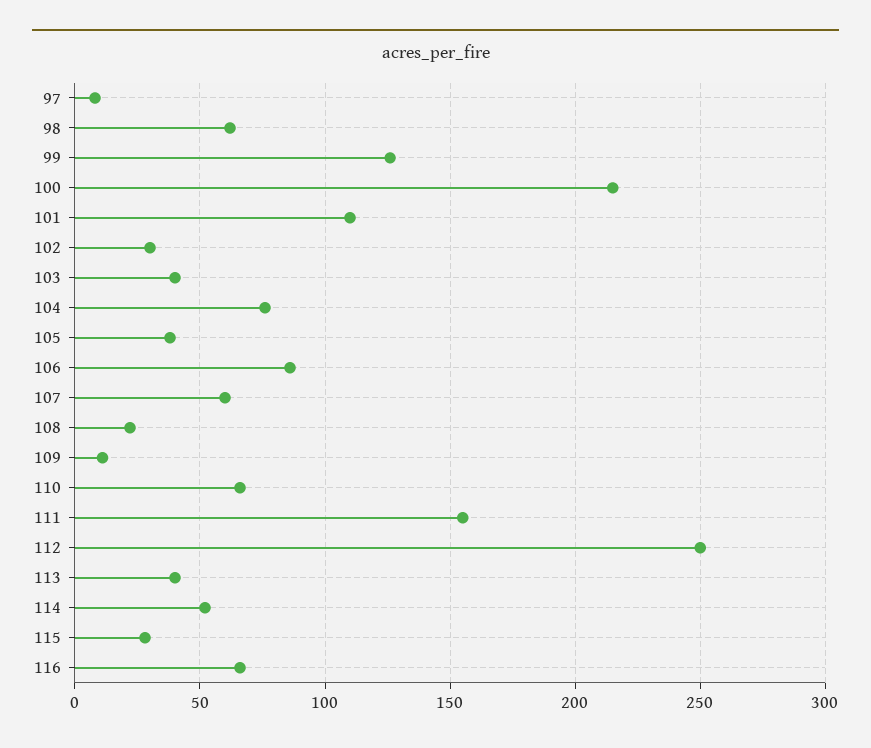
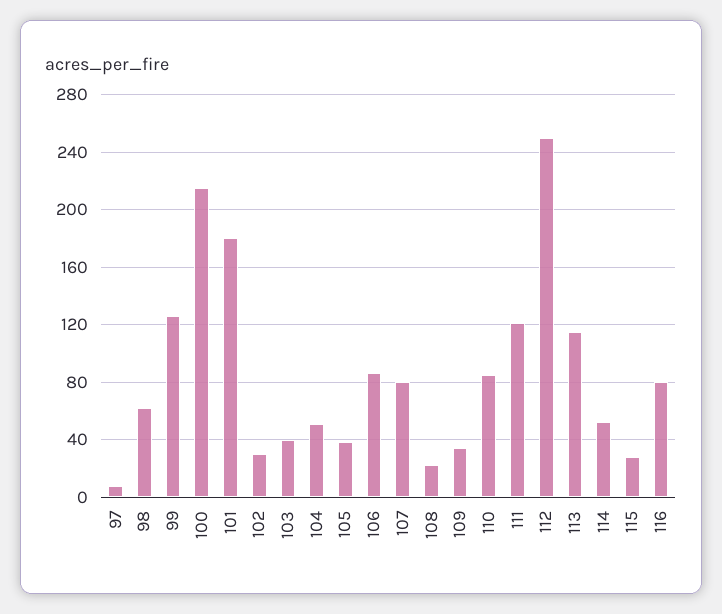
  {
    "97": 10,
    "98": 60,
    "99": 125,
    "100": 215,
-   "101": 110,
+   "101": 180,
    "102": 30,
    "103": 40,
-   "104": 75,
+   "104": 50,
    "105": 40,
    "106": 85,
-   "107": 60,
+   "107": 80,
    "108": 20,
-   "109": 10,
+   "109": 35,
-   "110": 65,
+   "110": 85,
-   "111": 155,
+   "111": 120,
    "112": 250,
-   "113": 40,
+   "113": 115,
    "114": 50,
    "115": 30,
-   "116": 65
+   "116": 80
  }

